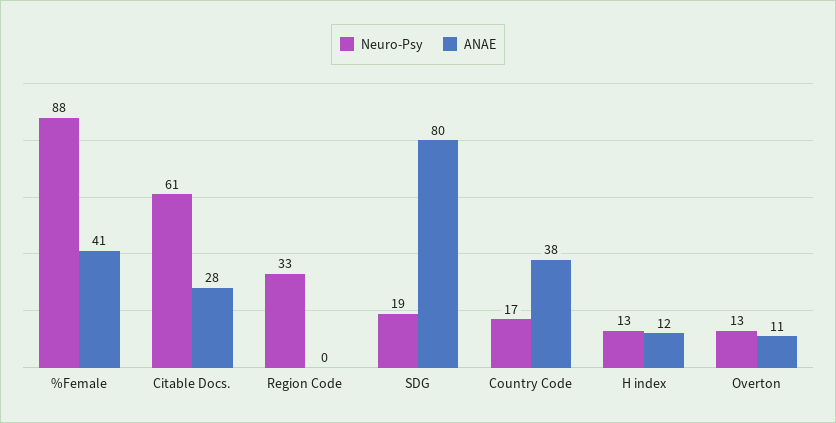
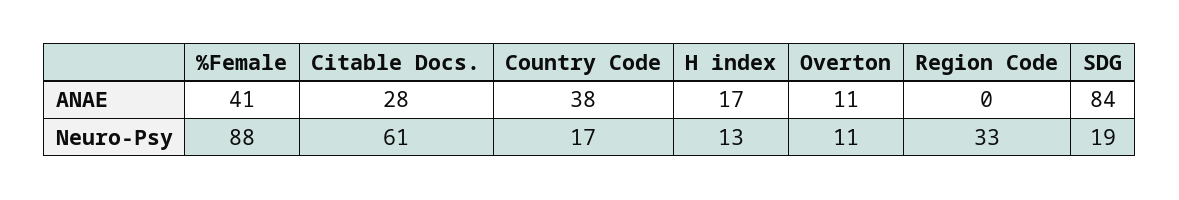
  {
    "Neuro-Psy": {
      "%Female": 88,
      "Citable Docs.": 61,
      "Region Code": 33,
      "SDG": 19,
      "Country Code": 17,
      "H index": 13,
-     "Overton": 13
+     "Overton": 11
    },
    "ANAE": {
      "%Female": 41,
      "Citable Docs.": 28,
      "Region Code": 0,
-     "SDG": 80,
+     "SDG": 84,
      "Country Code": 38,
-     "H index": 12,
+     "H index": 17,
      "Overton": 11
    }
  }

